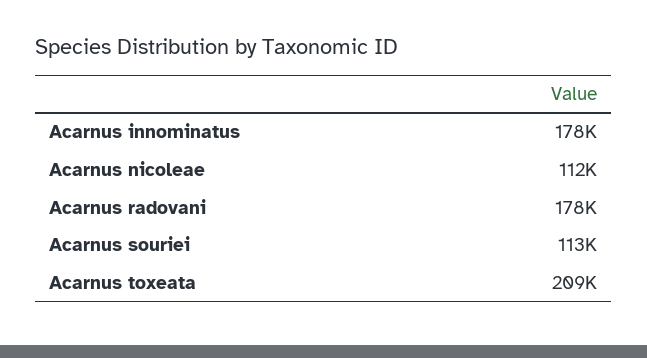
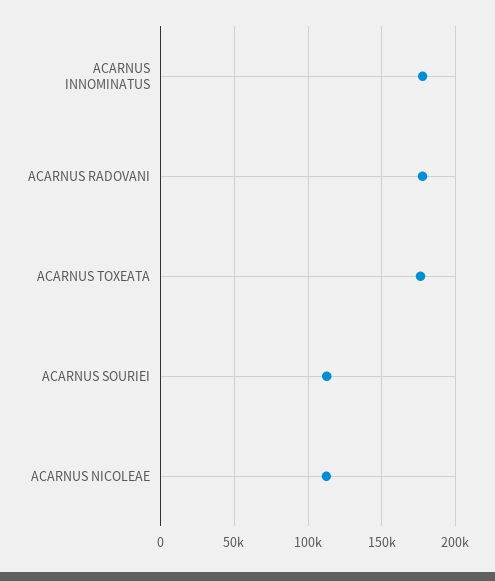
  {
    "Acarnus innominatus": 178000,
    "Acarnus nicoleae": 112000,
    "Acarnus radovani": 178000,
    "Acarnus souriei": 113000,
-   "Acarnus toxeata": 209000
+   "Acarnus toxeata": 175000
  }

